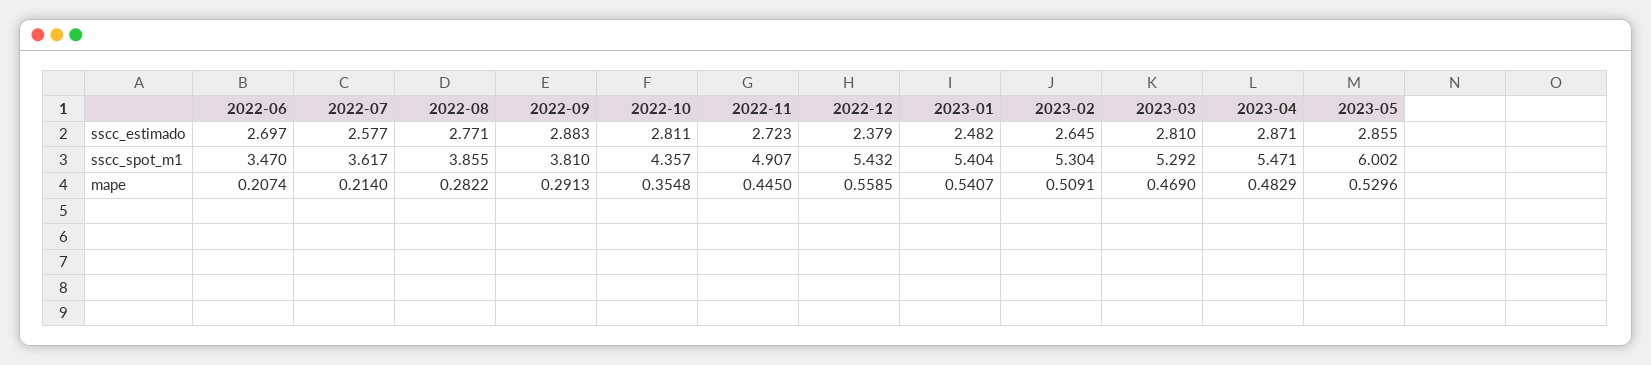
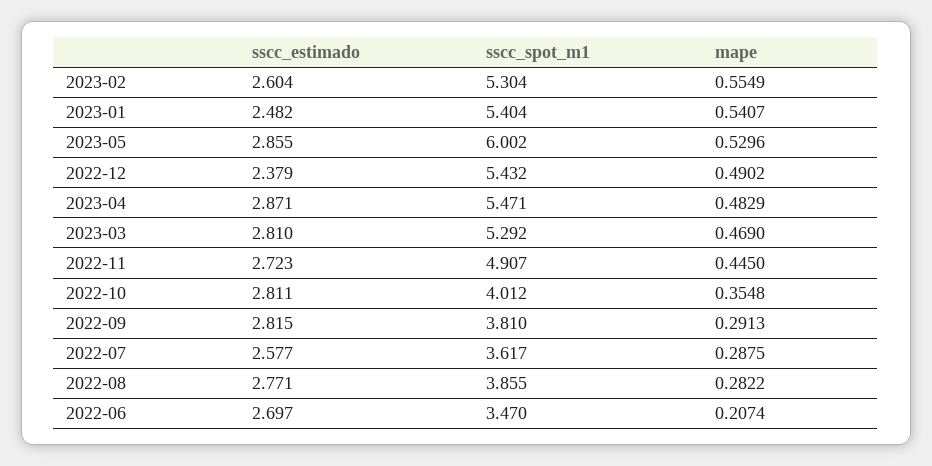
  {
    "2022-06": {
      "sscc_estimado": 2.697,
      "sscc_spot_m1": 3.47,
      "mape": 0.2074
    },
    "2022-07": {
      "sscc_estimado": 2.577,
      "sscc_spot_m1": 3.617,
-     "mape": 0.214
+     "mape": 0.2875
    },
    "2022-08": {
      "sscc_estimado": 2.771,
      "sscc_spot_m1": 3.855,
      "mape": 0.2822
    },
    "2022-09": {
-     "sscc_estimado": 2.883,
+     "sscc_estimado": 2.815,
      "sscc_spot_m1": 3.81,
      "mape": 0.2913
    },
    "2022-10": {
      "sscc_estimado": 2.811,
-     "sscc_spot_m1": 4.357,
+     "sscc_spot_m1": 4.012,
      "mape": 0.3548
    },
    "2022-11": {
      "sscc_estimado": 2.723,
      "sscc_spot_m1": 4.907,
      "mape": 0.445
    },
    "2022-12": {
      "sscc_estimado": 2.379,
      "sscc_spot_m1": 5.432,
-     "mape": 0.5585
+     "mape": 0.4902
    },
    "2023-01": {
      "sscc_estimado": 2.482,
      "sscc_spot_m1": 5.404,
      "mape": 0.5407
    },
    "2023-02": {
-     "sscc_estimado": 2.645,
+     "sscc_estimado": 2.604,
      "sscc_spot_m1": 5.304,
-     "mape": 0.5091
+     "mape": 0.5549
    },
    "2023-03": {
      "sscc_estimado": 2.81,
      "sscc_spot_m1": 5.292,
      "mape": 0.469
    },
    "2023-04": {
      "sscc_estimado": 2.871,
      "sscc_spot_m1": 5.471,
      "mape": 0.4829
    },
    "2023-05": {
      "sscc_estimado": 2.855,
      "sscc_spot_m1": 6.002,
      "mape": 0.5296
    }
  }

